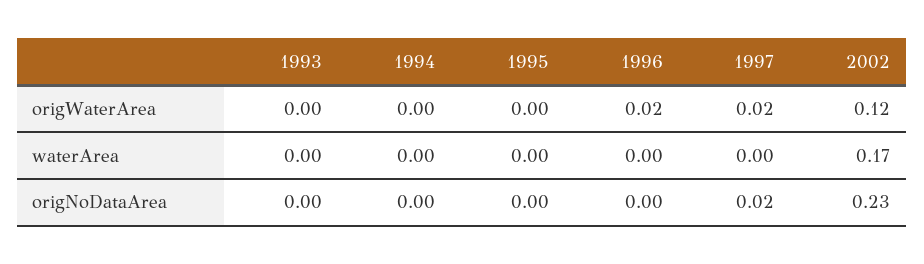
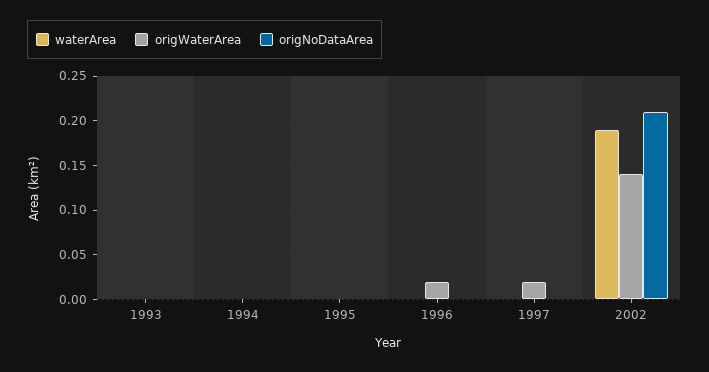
  {
    "origWaterArea": {
      "1993": 0,
      "1994": 0,
      "1995": 0,
      "1996": 0.02,
      "1997": 0.02,
-     "2002": 0.12
+     "2002": 0.14
    },
    "waterArea": {
      "1993": 0,
      "1994": 0,
      "1995": 0,
      "1996": 0,
      "1997": 0,
-     "2002": 0.17
+     "2002": 0.19
    },
    "origNoDataArea": {
      "1993": 0,
      "1994": 0,
      "1995": 0,
      "1996": 0,
-     "1997": 0.02,
+     "1997": 0,
-     "2002": 0.23
+     "2002": 0.21
    }
  }

